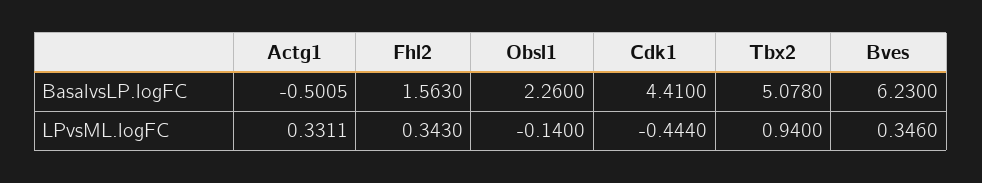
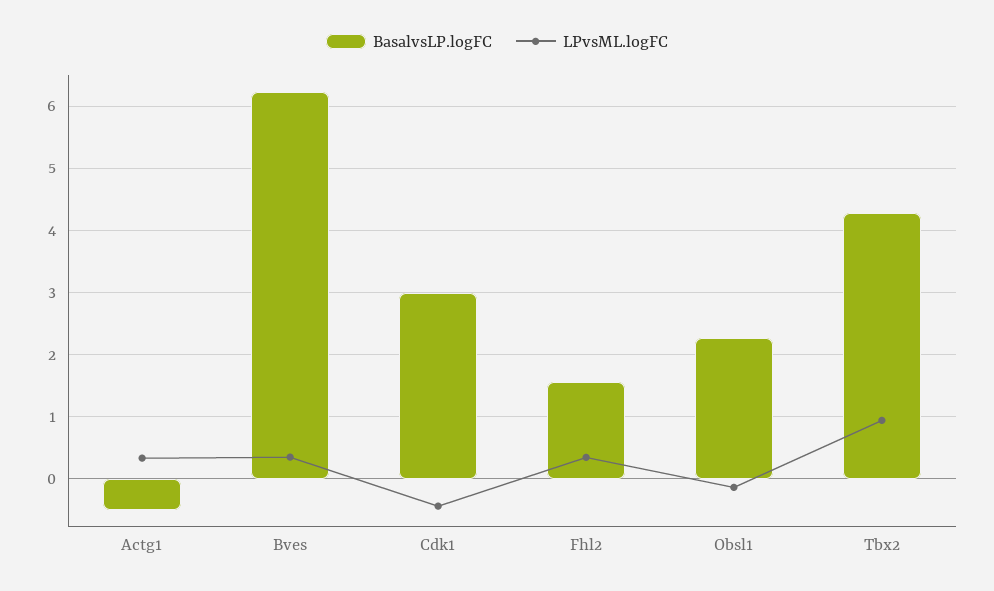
  {
    "BasalvsLP.logFC": {
      "Actg1": -0.5005,
      "Fhl2": 1.563,
      "Obsl1": 2.26,
-     "Cdk1": 4.41,
+     "Cdk1": 3,
-     "Tbx2": 5.078,
+     "Tbx2": 4.3,
      "Bves": 6.23
    },
    "LPvsML.logFC": {
      "Actg1": 0.3311,
      "Fhl2": 0.343,
      "Obsl1": -0.14,
      "Cdk1": -0.444,
      "Tbx2": 0.94,
      "Bves": 0.346
    }
  }

